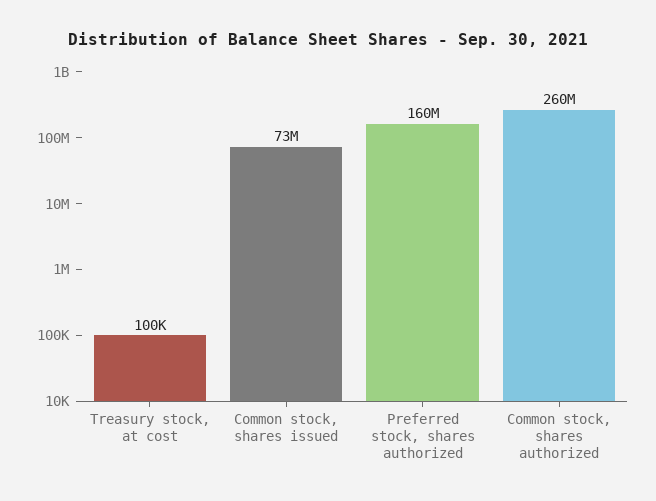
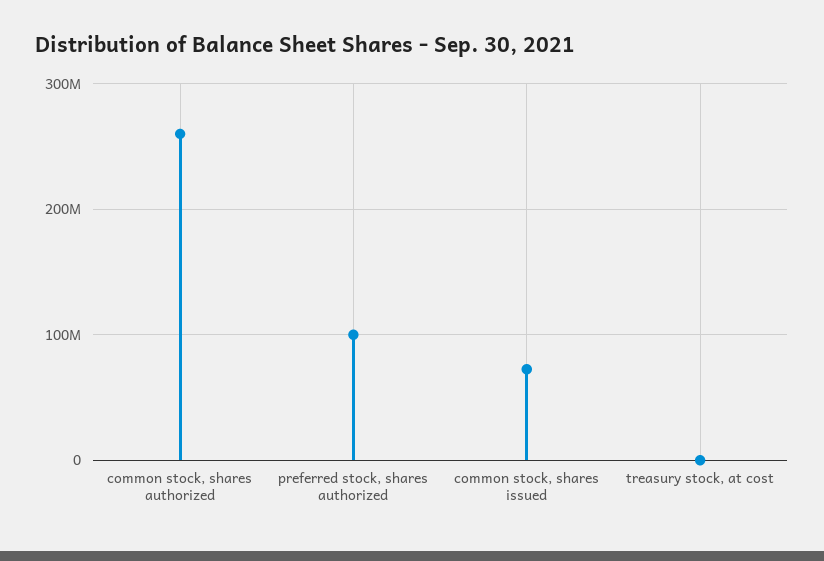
  {
    "Treasury stock, at cost": 100000,
    "Common stock, shares issued": 73000000,
-   "Preferred stock, shares authorized": 160000000,
+   "Preferred stock, shares authorized": 100000000,
    "Common stock, shares authorized": 260000000
  }

